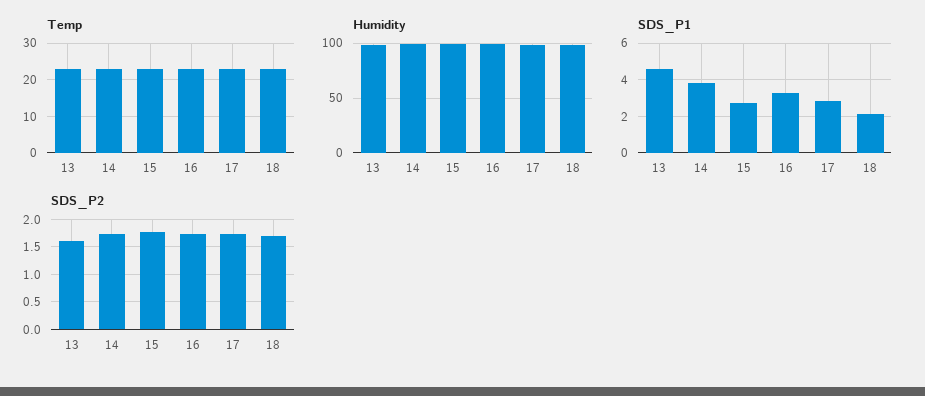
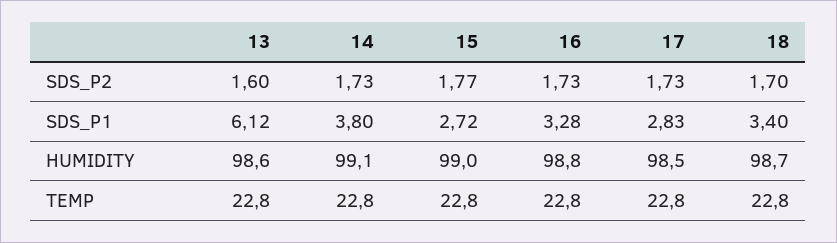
  {
    "Temp": {
      "13": 22.8,
      "14": 22.8,
      "15": 22.8,
      "16": 22.8,
      "17": 22.8,
      "18": 22.8
    },
    "Humidity": {
      "13": 98.6,
      "14": 99.1,
      "15": 99,
      "16": 98.8,
      "17": 98.5,
      "18": 98.7
    },
    "SDS_P1": {
-     "13": 4.5,
+     "13": 6.12,
      "14": 3.8,
      "15": 2.72,
      "16": 3.28,
      "17": 2.83,
-     "18": 2
+     "18": 3.4
    },
    "SDS_P2": {
      "13": 1.6,
      "14": 1.73,
      "15": 1.77,
      "16": 1.73,
      "17": 1.73,
      "18": 1.7
    }
  }

